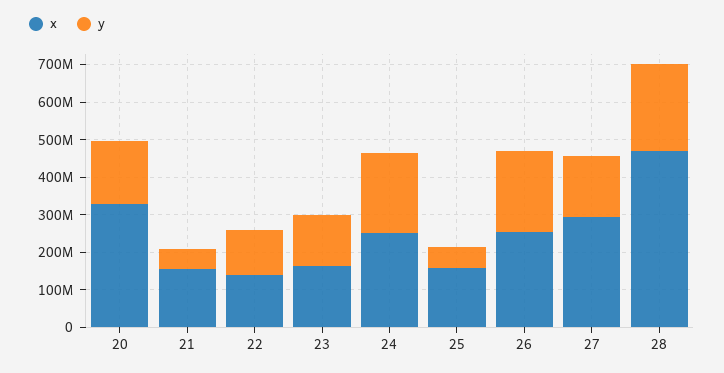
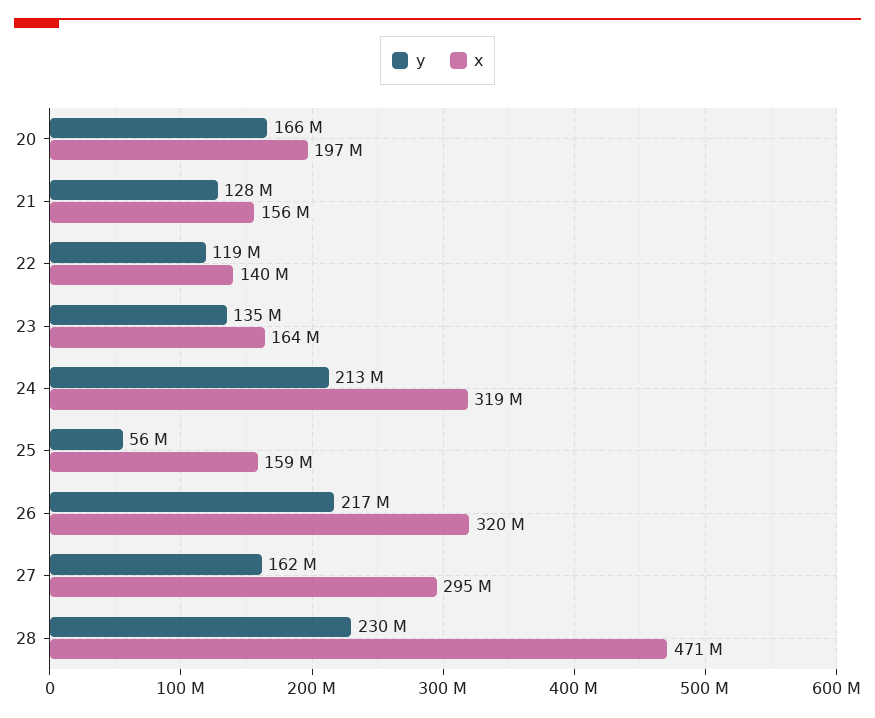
  {
    "x": {
-     "20": 325000000,
+     "20": 197000000,
      "21": 156000000,
      "22": 140000000,
      "23": 164000000,
-     "24": 250000000,
+     "24": 319000000,
      "25": 159000000,
-     "26": 250000000,
+     "26": 320000000,
      "27": 295000000,
      "28": 471000000
    },
    "y": {
      "20": 166000000,
-     "21": 50000000,
+     "21": 128000000,
      "22": 119000000,
      "23": 135000000,
      "24": 213000000,
      "25": 56000000,
      "26": 217000000,
      "27": 162000000,
      "28": 230000000
    }
  }

